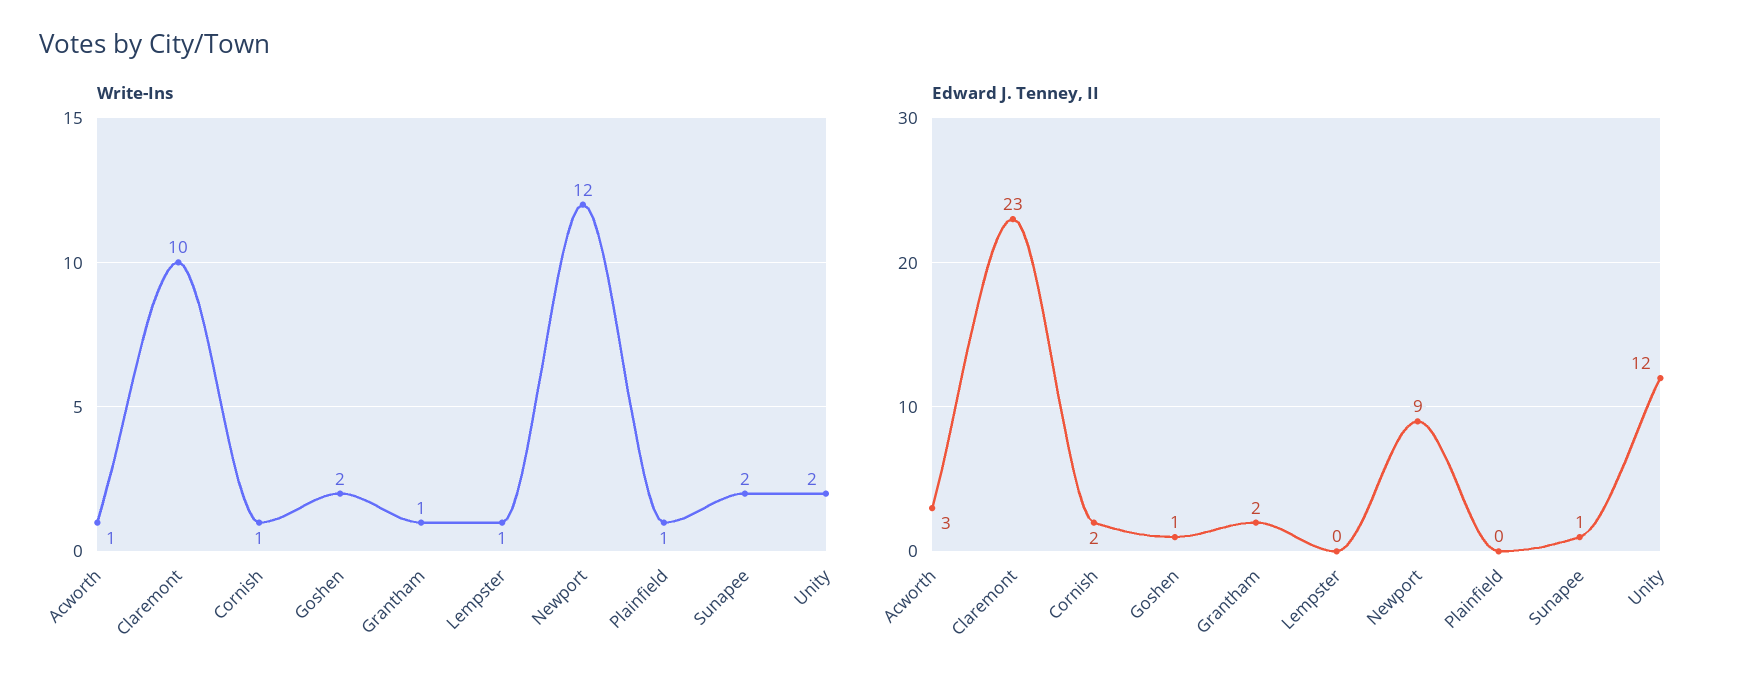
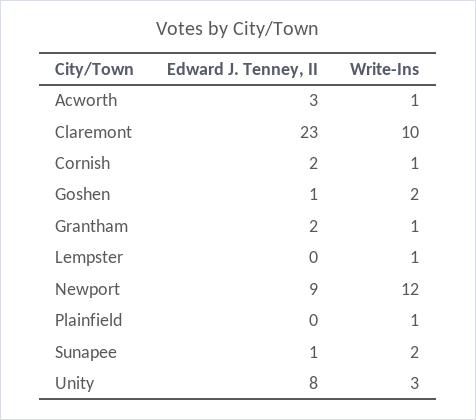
  {
    "Write-Ins": {
      "Acworth": 1,
      "Claremont": 10,
      "Cornish": 1,
      "Goshen": 2,
      "Grantham": 1,
      "Lempster": 1,
      "Newport": 12,
      "Plainfield": 1,
      "Sunapee": 2,
-     "Unity": 2
+     "Unity": 3
    },
    "Edward J. Tenney, II": {
      "Acworth": 3,
      "Claremont": 23,
      "Cornish": 2,
      "Goshen": 1,
      "Grantham": 2,
      "Lempster": 0,
      "Newport": 9,
      "Plainfield": 0,
      "Sunapee": 1,
-     "Unity": 12
+     "Unity": 8
    }
  }

